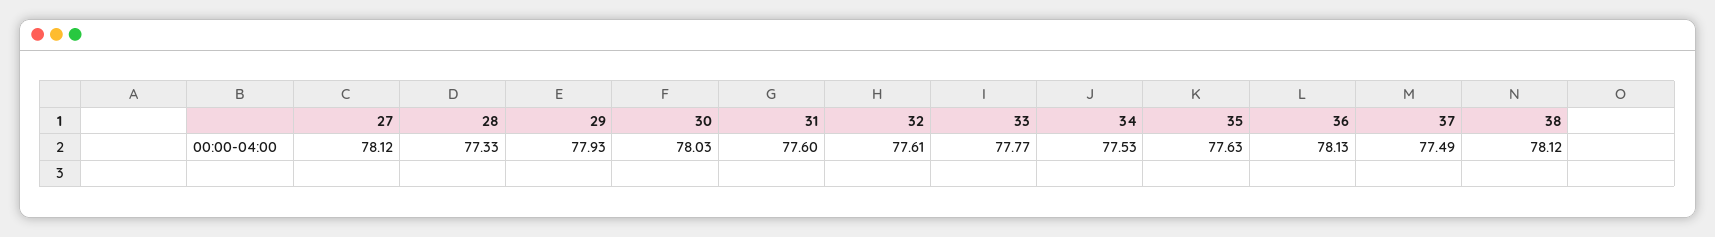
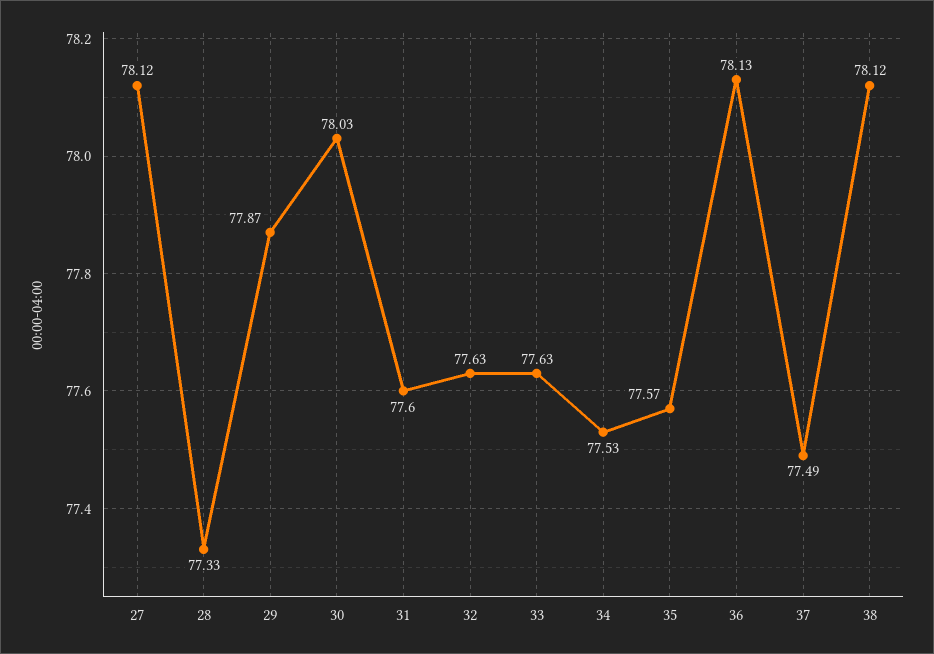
  {
    "27": 78.12,
    "28": 77.33,
-   "29": 77.93,
+   "29": 77.87,
    "30": 78.03,
    "31": 77.6,
-   "32": 77.61,
+   "32": 77.63,
-   "33": 77.77,
+   "33": 77.63,
    "34": 77.53,
-   "35": 77.63,
+   "35": 77.57,
    "36": 78.13,
    "37": 77.49,
    "38": 78.12
  }

